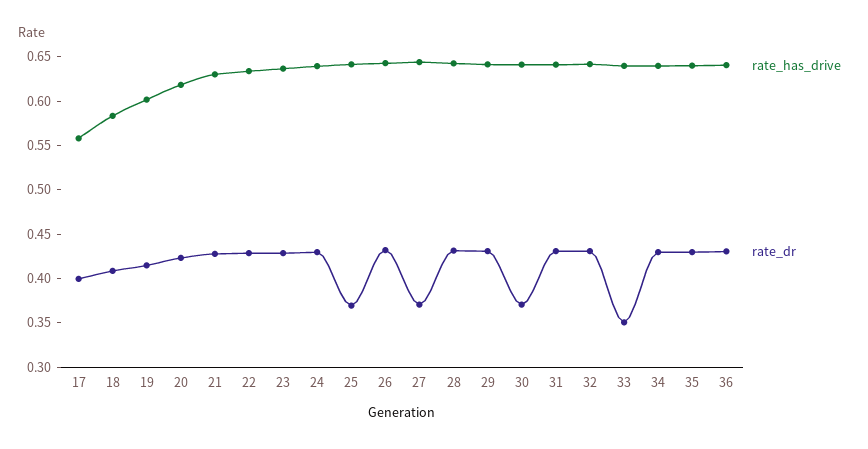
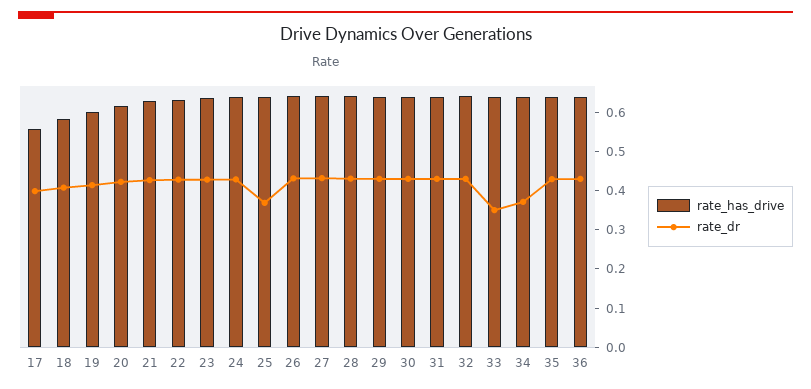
  {
    "rate_has_drive": {
      "17": 0.56,
      "18": 0.58,
      "19": 0.6,
      "20": 0.62,
      "21": 0.63,
      "22": 0.63,
      "23": 0.64,
      "24": 0.64,
      "25": 0.64,
      "26": 0.64,
      "27": 0.64,
      "28": 0.64,
      "29": 0.64,
      "30": 0.64,
      "31": 0.64,
      "32": 0.64,
      "33": 0.64,
      "34": 0.64,
      "35": 0.64,
      "36": 0.64
    },
    "rate_dr": {
      "17": 0.4,
      "18": 0.41,
      "19": 0.41,
      "20": 0.42,
      "21": 0.43,
      "22": 0.43,
      "23": 0.43,
      "24": 0.43,
      "25": 0.37,
      "26": 0.43,
-     "27": 0.37,
+     "27": 0.425,
      "28": 0.43,
      "29": 0.43,
-     "30": 0.37,
+     "30": 0.425,
      "31": 0.43,
      "32": 0.43,
      "33": 0.35,
-     "34": 0.43,
+     "34": 0.375,
      "35": 0.43,
      "36": 0.43
    }
  }

